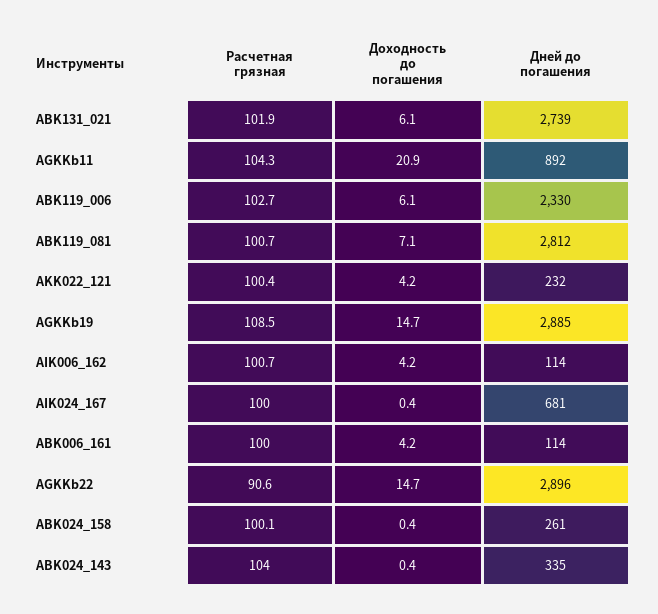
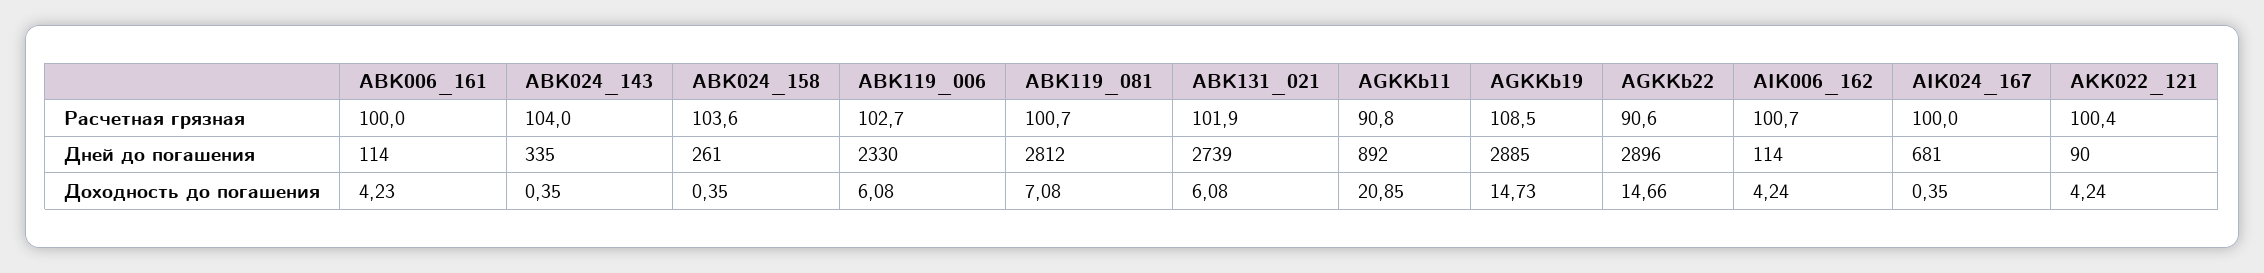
  {
    "Расчетная грязная": {
      "ABK131_021": 101.9,
-     "AGKKb11": 104.3,
+     "AGKKb11": 90.8,
      "ABK119_006": 102.7,
      "ABK119_081": 100.7,
      "AKK022_121": 100.4,
      "AGKKb19": 108.5,
      "AIK006_162": 100.7,
      "AIK024_167": 100,
      "ABK006_161": 100,
      "AGKKb22": 90.6,
-     "ABK024_158": 100.1,
+     "ABK024_158": 103.6,
      "ABK024_143": 104
    },
    "Доходность до погашения": {
      "ABK131_021": 6.08,
      "AGKKb11": 20.85,
      "ABK119_006": 6.08,
      "ABK119_081": 7.08,
      "AKK022_121": 4.24,
      "AGKKb19": 14.73,
      "AIK006_162": 4.24,
      "AIK024_167": 0.35,
      "ABK006_161": 4.23,
      "AGKKb22": 14.66,
      "ABK024_158": 0.35,
      "ABK024_143": 0.35
    },
    "Дней до погашения": {
      "ABK131_021": 2739,
      "AGKKb11": 892,
      "ABK119_006": 2330,
      "ABK119_081": 2812,
-     "AKK022_121": 232,
+     "AKK022_121": 90,
      "AGKKb19": 2885,
      "AIK006_162": 114,
      "AIK024_167": 681,
      "ABK006_161": 114,
      "AGKKb22": 2896,
      "ABK024_158": 261,
      "ABK024_143": 335
    }
  }

